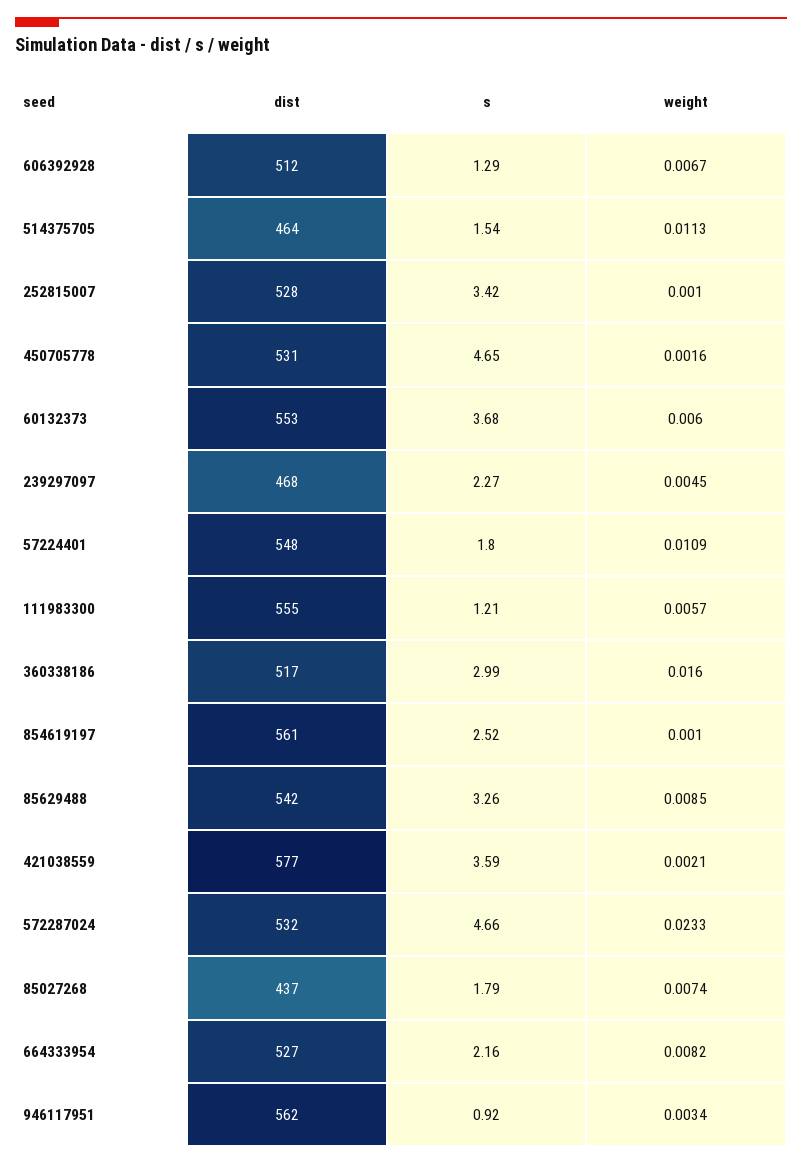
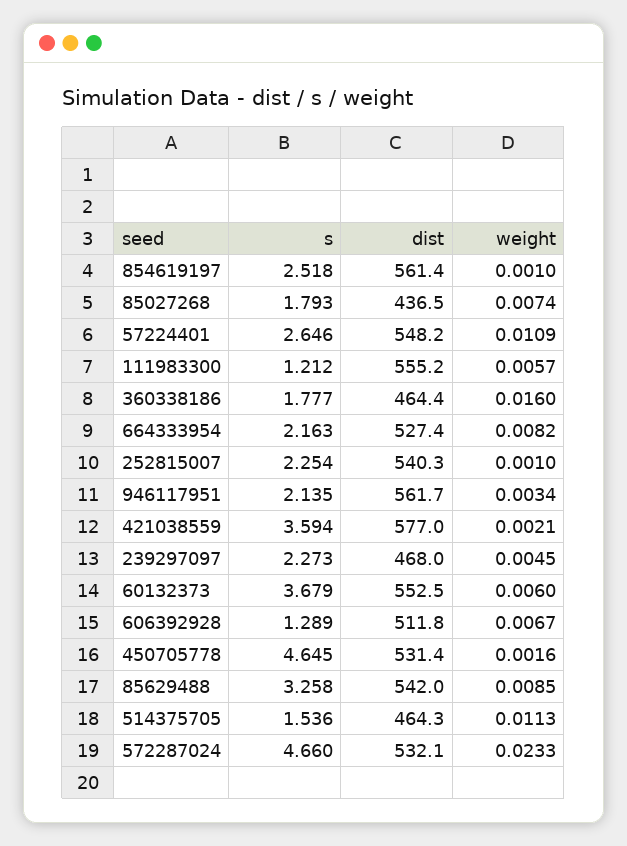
  {
    "dist": {
      "606392928": 511.8,
      "514375705": 464.3,
-     "252815007": 528,
+     "252815007": 540.3,
      "450705778": 531.4,
      "60132373": 552.5,
      "239297097": 468,
      "57224401": 548.2,
      "111983300": 555.2,
-     "360338186": 517,
+     "360338186": 464.4,
      "854619197": 561.4,
      "85629488": 542,
      "421038559": 577,
      "572287024": 532.1,
      "85027268": 436.5,
      "664333954": 527.4,
      "946117951": 561.7
    },
    "s": {
      "606392928": 1.289,
      "514375705": 1.536,
-     "252815007": 3.42,
+     "252815007": 2.254,
      "450705778": 4.645,
      "60132373": 3.679,
      "239297097": 2.273,
-     "57224401": 1.8,
+     "57224401": 2.646,
      "111983300": 1.212,
-     "360338186": 2.99,
+     "360338186": 1.777,
      "854619197": 2.518,
      "85629488": 3.258,
      "421038559": 3.594,
      "572287024": 4.66,
      "85027268": 1.793,
      "664333954": 2.163,
-     "946117951": 0.92
+     "946117951": 2.135
    },
    "weight": {
      "606392928": 0.0067,
      "514375705": 0.0113,
      "252815007": 0.001,
      "450705778": 0.0016,
      "60132373": 0.006,
      "239297097": 0.0045,
      "57224401": 0.0109,
      "111983300": 0.0057,
      "360338186": 0.016,
      "854619197": 0.001,
      "85629488": 0.0085,
      "421038559": 0.0021,
      "572287024": 0.0233,
      "85027268": 0.0074,
      "664333954": 0.0082,
      "946117951": 0.0034
    }
  }

